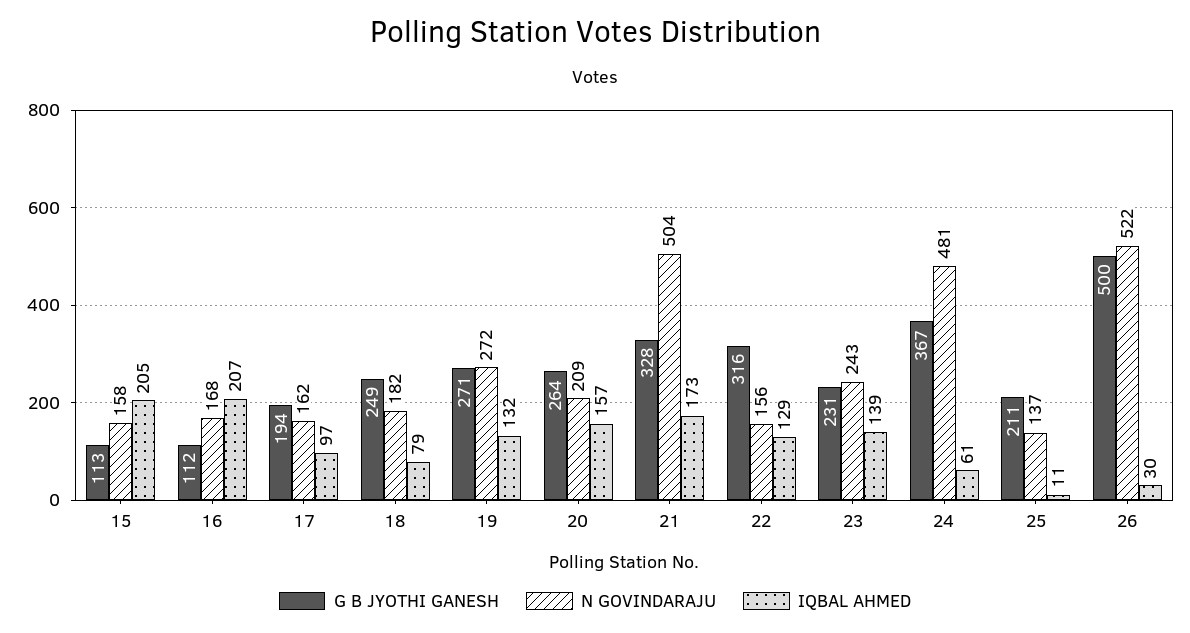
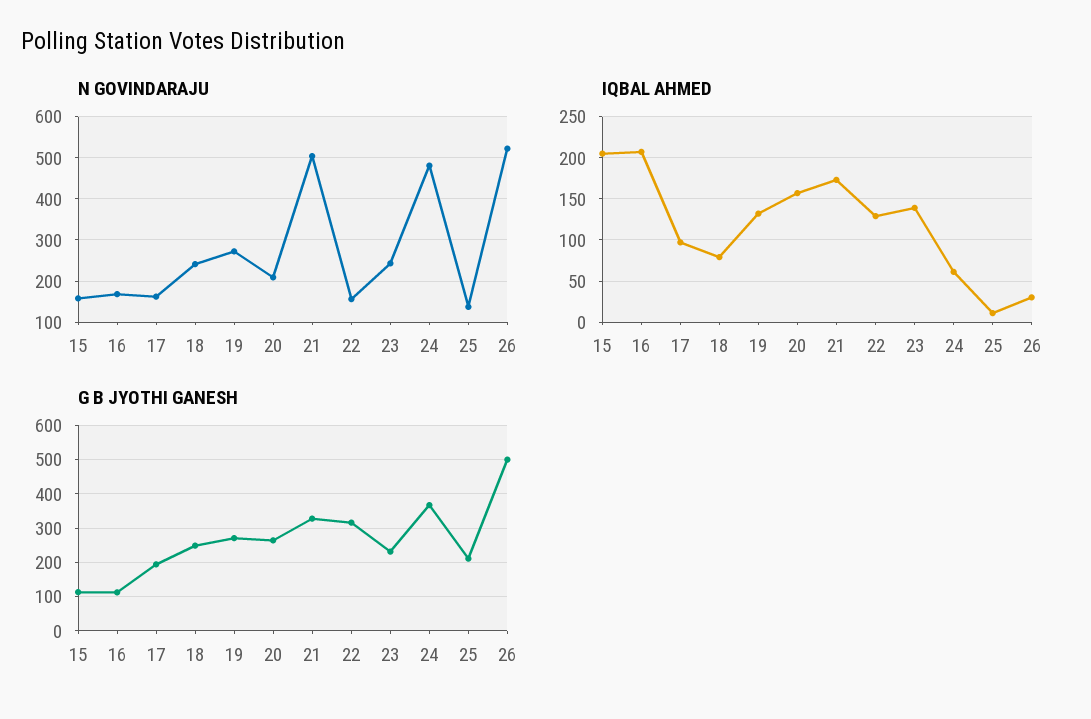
  {
    "G B JYOTHI GANESH": {
      "15": 113,
      "16": 112,
      "17": 194,
      "18": 249,
      "19": 271,
      "20": 264,
      "21": 328,
      "22": 316,
      "23": 231,
      "24": 367,
      "25": 211,
      "26": 500
    },
    "N GOVINDARAJU": {
      "15": 158,
      "16": 168,
      "17": 162,
-     "18": 182,
+     "18": 240,
      "19": 272,
      "20": 209,
      "21": 504,
      "22": 156,
      "23": 243,
      "24": 481,
      "25": 137,
      "26": 522
    },
    "IQBAL AHMED": {
      "15": 205,
      "16": 207,
      "17": 97,
      "18": 79,
      "19": 132,
      "20": 157,
      "21": 173,
      "22": 129,
      "23": 139,
      "24": 61,
      "25": 11,
      "26": 30
    }
  }

